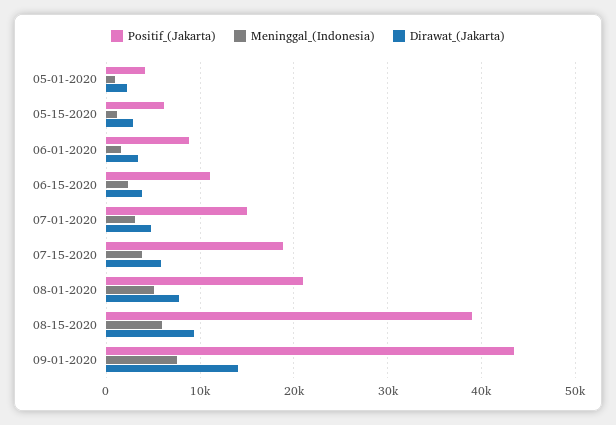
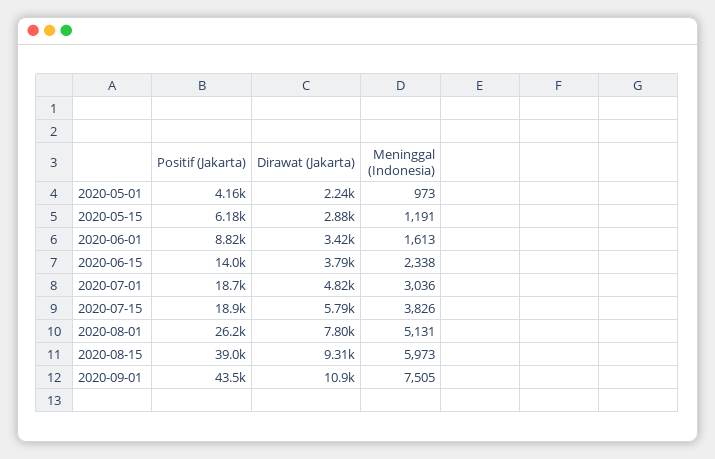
  {
    "Positif_(Jakarta)": {
      "05-01-2020": 4160,
      "05-15-2020": 6180,
      "06-01-2020": 8820,
-     "06-15-2020": 11000,
+     "06-15-2020": 14000,
-     "07-01-2020": 15000,
+     "07-01-2020": 18700,
      "07-15-2020": 18900,
-     "08-01-2020": 21000,
+     "08-01-2020": 26200,
      "08-15-2020": 39000,
      "09-01-2020": 43500
    },
    "Meninggal_(Indonesia)": {
      "05-01-2020": 973,
      "05-15-2020": 1191,
      "06-01-2020": 1613,
      "06-15-2020": 2338,
      "07-01-2020": 3036,
      "07-15-2020": 3826,
      "08-01-2020": 5131,
      "08-15-2020": 5973,
      "09-01-2020": 7505
    },
    "Dirawat_(Jakarta)": {
      "05-01-2020": 2240,
      "05-15-2020": 2880,
      "06-01-2020": 3420,
      "06-15-2020": 3790,
      "07-01-2020": 4820,
      "07-15-2020": 5790,
      "08-01-2020": 7800,
      "08-15-2020": 9310,
-     "09-01-2020": 14000
+     "09-01-2020": 10900
    }
  }

